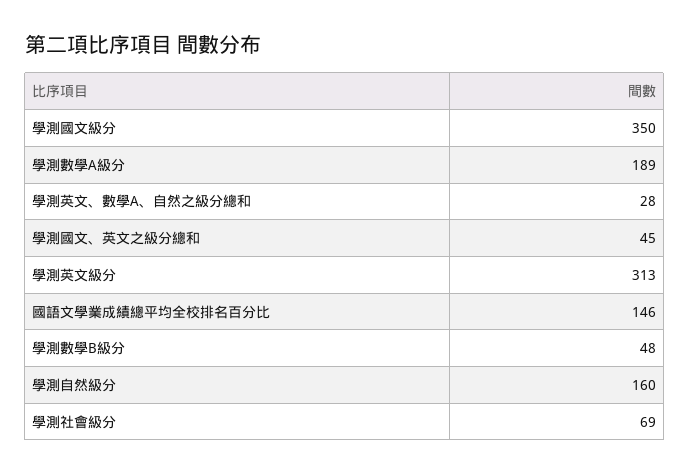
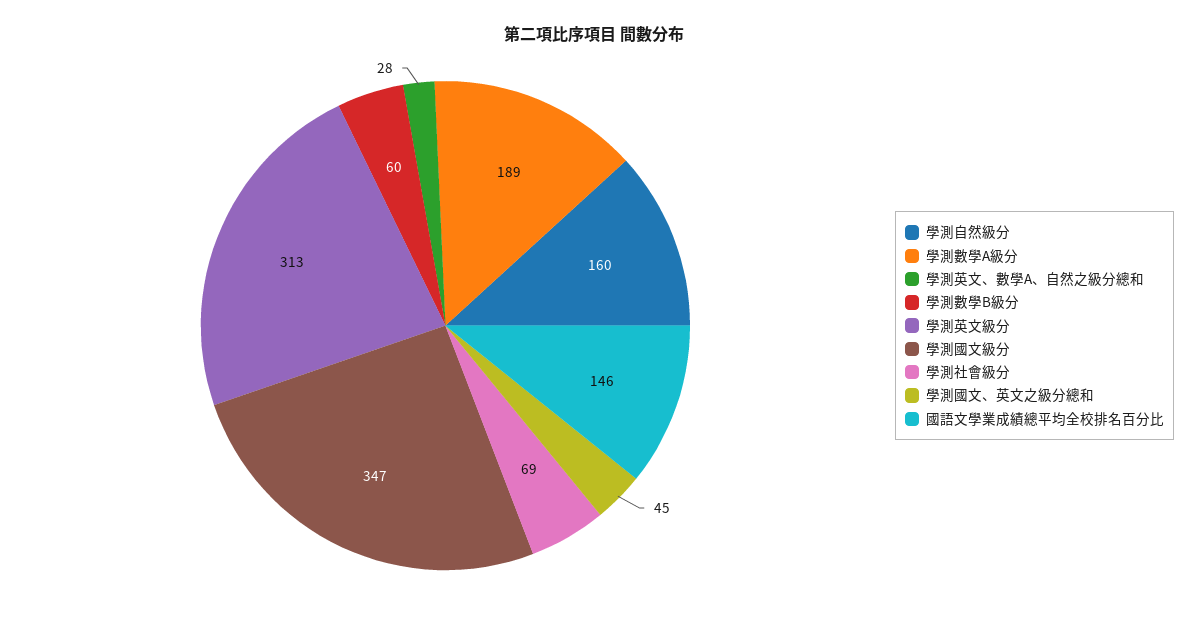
  {
-   "學測國文級分": 350,
+   "學測國文級分": 347,
    "學測數學A級分": 189,
    "學測英文、數學A、自然之級分總和": 28,
    "學測國文、英文之級分總和": 45,
    "學測英文級分": 313,
    "國語文學業成績總平均全校排名百分比": 146,
-   "學測數學B級分": 48,
+   "學測數學B級分": 60,
    "學測自然級分": 160,
    "學測社會級分": 69
  }

